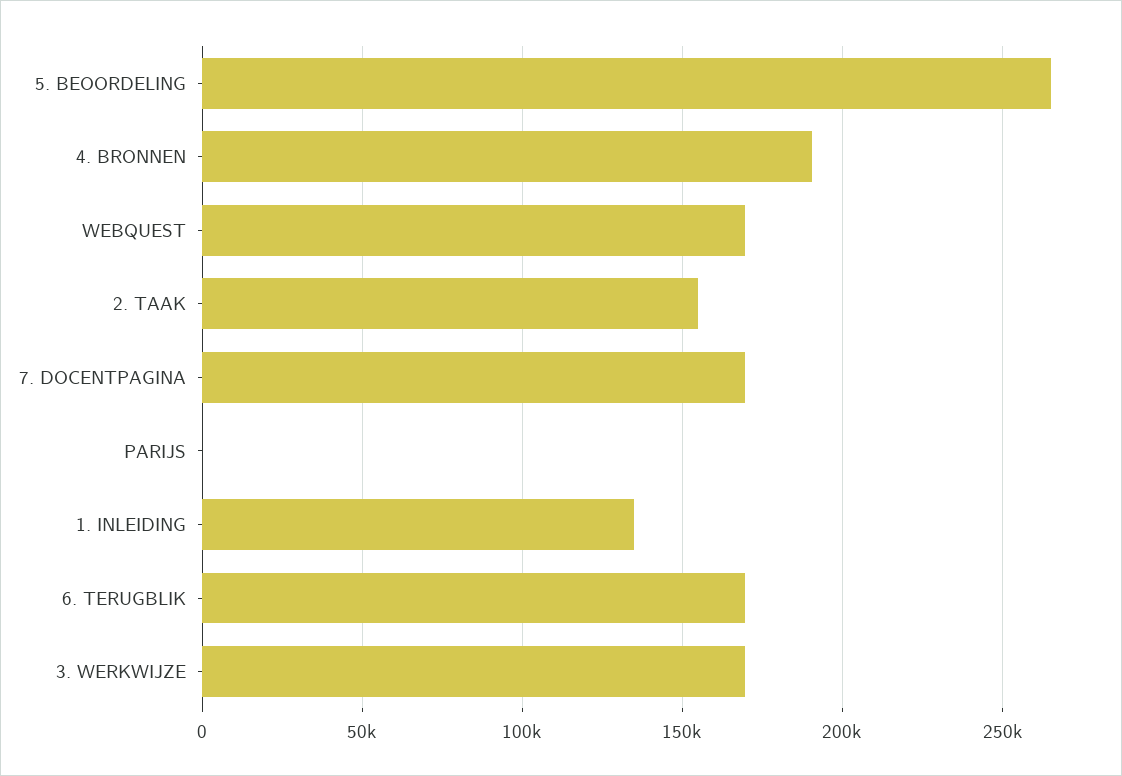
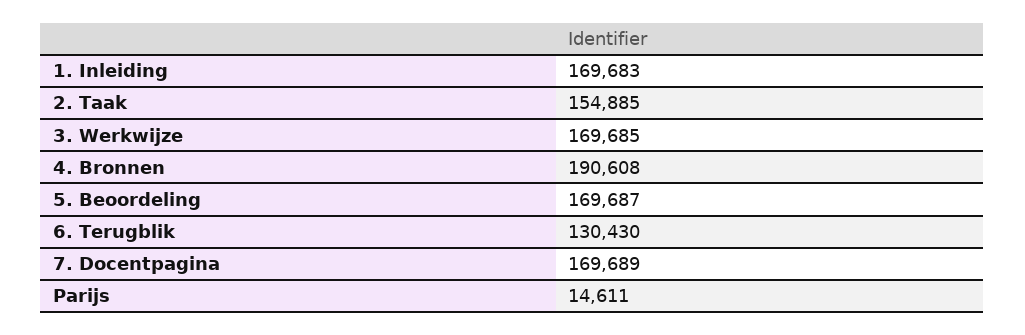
  {
-   "5. BEOORDELING": 265000,
+   "5. BEOORDELING": 169687,
    "4. BRONNEN": 190608,
-   "WEBQUEST": 170000,
    "2. TAAK": 154885,
    "7. DOCENTPAGINA": 169689,
-   "PARIJS": 0,
+   "PARIJS": 14611,
-   "1. INLEIDING": 135000,
+   "1. INLEIDING": 169683,
-   "6. TERUGBLIK": 170000,
+   "6. TERUGBLIK": 130430,
    "3. WERKWIJZE": 169685
  }

